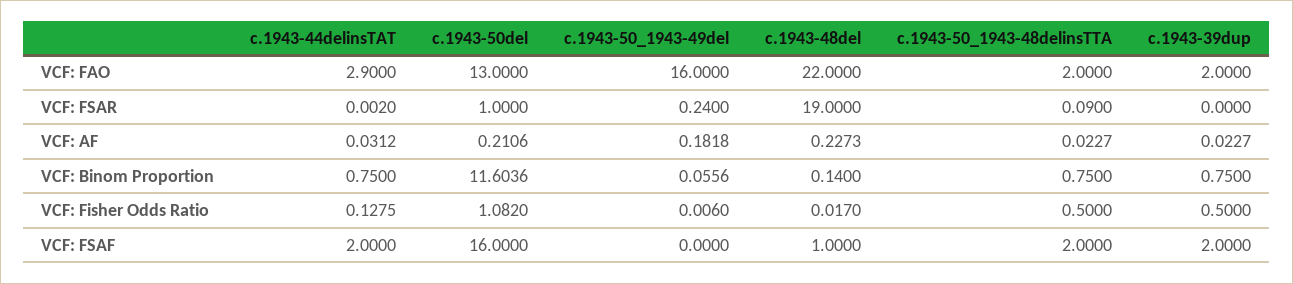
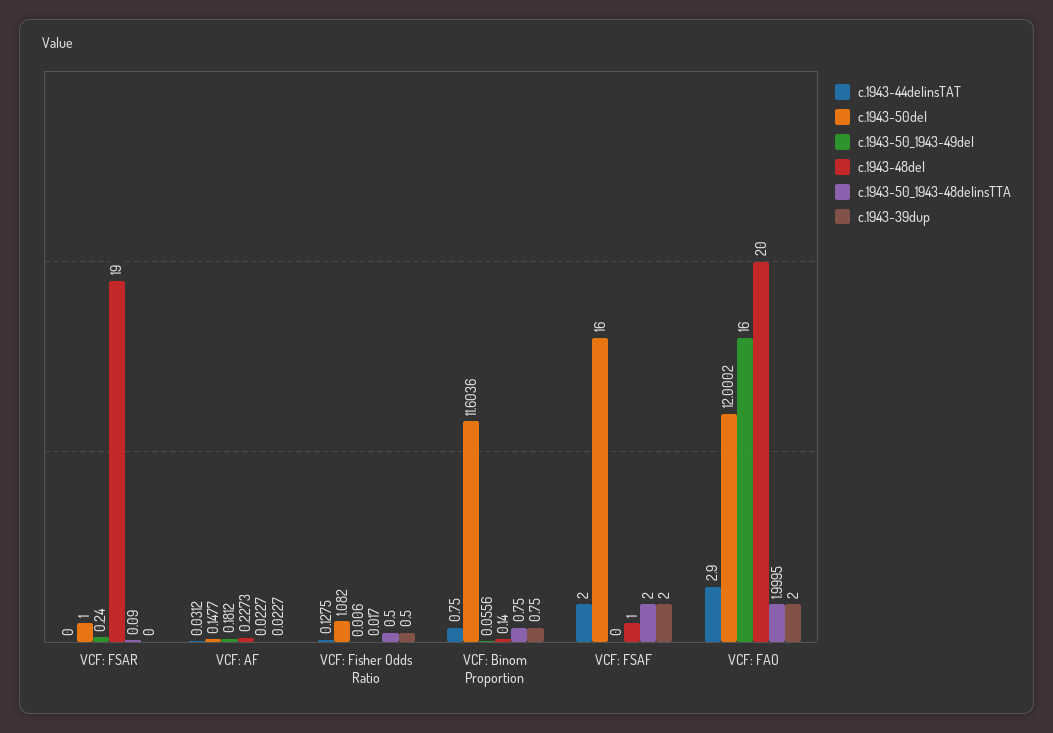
  {
    "c.1943-44delinsTAT": {
      "VCF: FAO": 2.9,
-     "VCF: FSAR": 0.002,
+     "VCF: FSAR": 0,
      "VCF: AF": 0.0312,
      "VCF: Binom Proportion": 0.75,
      "VCF: Fisher Odds Ratio": 0.1275,
      "VCF: FSAF": 2
    },
    "c.1943-50del": {
-     "VCF: FAO": 13,
+     "VCF: FAO": 12.0002,
      "VCF: FSAR": 1,
-     "VCF: AF": 0.2106,
+     "VCF: AF": 0.1477,
      "VCF: Binom Proportion": 11.6036,
      "VCF: Fisher Odds Ratio": 1.082,
      "VCF: FSAF": 16
    },
    "c.1943-50_1943-49del": {
      "VCF: FAO": 16,
      "VCF: FSAR": 0.24,
-     "VCF: AF": 0.1818,
+     "VCF: AF": 0.1812,
      "VCF: Binom Proportion": 0.0556,
      "VCF: Fisher Odds Ratio": 0.006,
      "VCF: FSAF": 0
    },
    "c.1943-48del": {
-     "VCF: FAO": 22,
+     "VCF: FAO": 20,
      "VCF: FSAR": 19,
      "VCF: AF": 0.2273,
      "VCF: Binom Proportion": 0.14,
      "VCF: Fisher Odds Ratio": 0.017,
      "VCF: FSAF": 1
    },
    "c.1943-50_1943-48delinsTTA": {
-     "VCF: FAO": 2,
+     "VCF: FAO": 1.9995,
      "VCF: FSAR": 0.09,
      "VCF: AF": 0.0227,
      "VCF: Binom Proportion": 0.75,
      "VCF: Fisher Odds Ratio": 0.5,
      "VCF: FSAF": 2
    },
    "c.1943-39dup": {
      "VCF: FAO": 2,
      "VCF: FSAR": 0,
      "VCF: AF": 0.0227,
      "VCF: Binom Proportion": 0.75,
      "VCF: Fisher Odds Ratio": 0.5,
      "VCF: FSAF": 2
    }
  }

